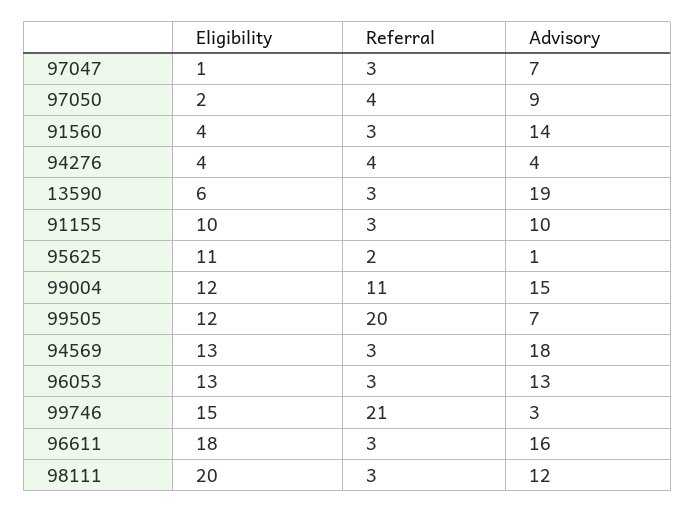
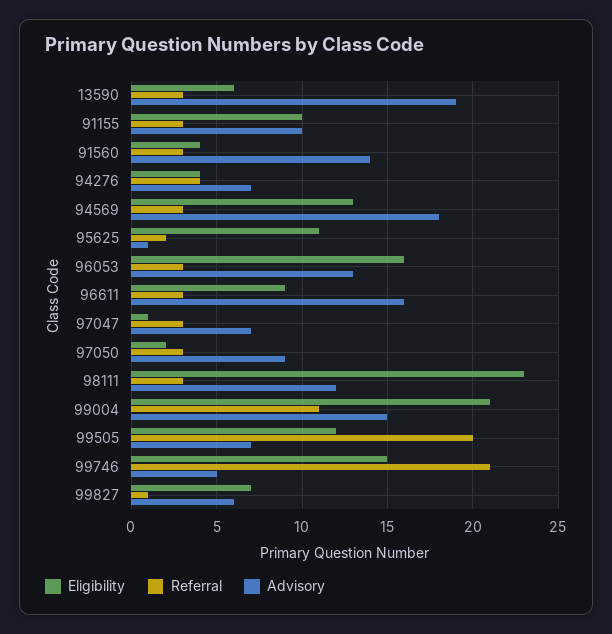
  {
    "Eligibility": {
      "97047": 1,
      "97050": 2,
      "91560": 4,
      "94276": 4,
      "13590": 6,
      "91155": 10,
      "95625": 11,
-     "99004": 12,
+     "99004": 21,
      "99505": 12,
      "94569": 13,
-     "96053": 13,
+     "96053": 16,
      "99746": 15,
-     "96611": 18,
+     "96611": 9,
-     "98111": 20
+     "98111": 23,
+     "99827": 7
    },
    "Referral": {
      "97047": 3,
-     "97050": 4,
+     "97050": 3,
      "91560": 3,
      "94276": 4,
      "13590": 3,
      "91155": 3,
      "95625": 2,
      "99004": 11,
      "99505": 20,
      "94569": 3,
      "96053": 3,
      "99746": 21,
      "96611": 3,
-     "98111": 3
+     "98111": 3,
+     "99827": 1
    },
    "Advisory": {
      "97047": 7,
      "97050": 9,
      "91560": 14,
-     "94276": 4,
+     "94276": 7,
      "13590": 19,
      "91155": 10,
      "95625": 1,
      "99004": 15,
      "99505": 7,
      "94569": 18,
      "96053": 13,
-     "99746": 3,
+     "99746": 5,
      "96611": 16,
-     "98111": 12
+     "98111": 12,
+     "99827": 6
    }
  }

